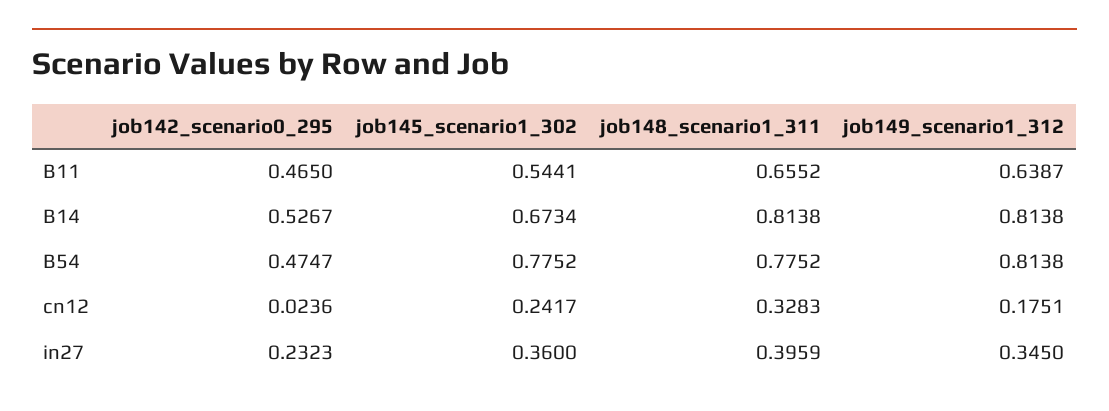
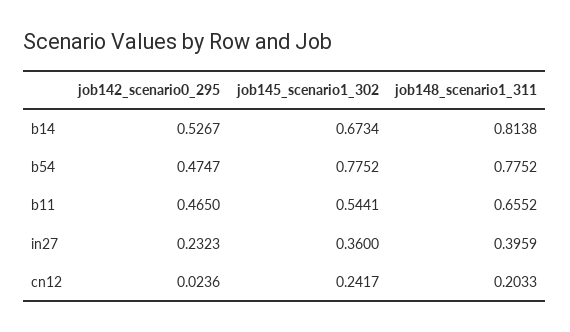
  {
    "job142_scenario0_295": {
      "B11": 0.465,
      "B14": 0.5267,
      "B54": 0.4747,
      "cn12": 0.0236,
      "in27": 0.2323
    },
    "job145_scenario1_302": {
      "B11": 0.5441,
      "B14": 0.6734,
      "B54": 0.7752,
      "cn12": 0.2417,
      "in27": 0.36
    },
    "job148_scenario1_311": {
      "B11": 0.6552,
      "B14": 0.8138,
      "B54": 0.7752,
-     "cn12": 0.3283,
+     "cn12": 0.2033,
      "in27": 0.3959
-   },
+   }
-   "job149_scenario1_312": {
-     "B11": 0.6387,
-     "B14": 0.8138,
-     "B54": 0.8138,
-     "cn12": 0.1751,
-     "in27": 0.345
-   }
  }

